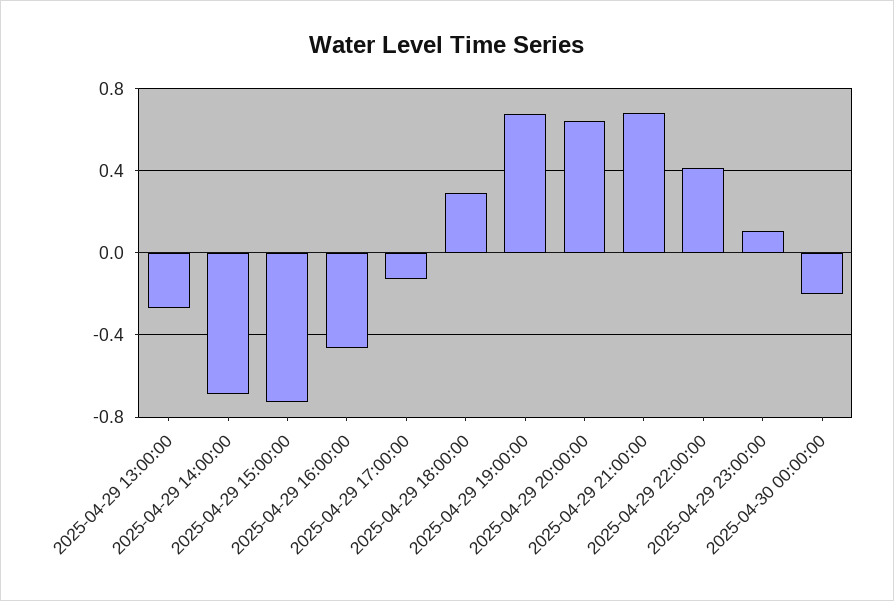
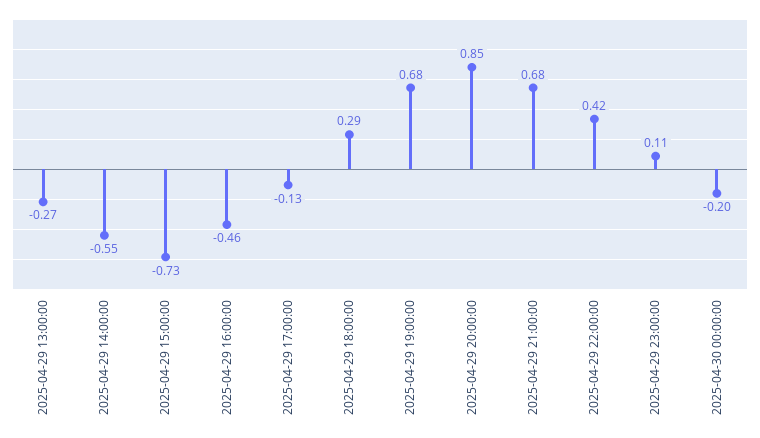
  {
    "2025-04-29 13:00:00": -0.27,
-   "2025-04-29 14:00:00": -0.7,
+   "2025-04-29 14:00:00": -0.55,
    "2025-04-29 15:00:00": -0.73,
    "2025-04-29 16:00:00": -0.46,
    "2025-04-29 17:00:00": -0.13,
    "2025-04-29 18:00:00": 0.29,
    "2025-04-29 19:00:00": 0.68,
-   "2025-04-29 20:00:00": 0.65,
+   "2025-04-29 20:00:00": 0.85,
    "2025-04-29 21:00:00": 0.68,
    "2025-04-29 22:00:00": 0.42,
    "2025-04-29 23:00:00": 0.11,
    "2025-04-30 00:00:00": -0.2
  }

